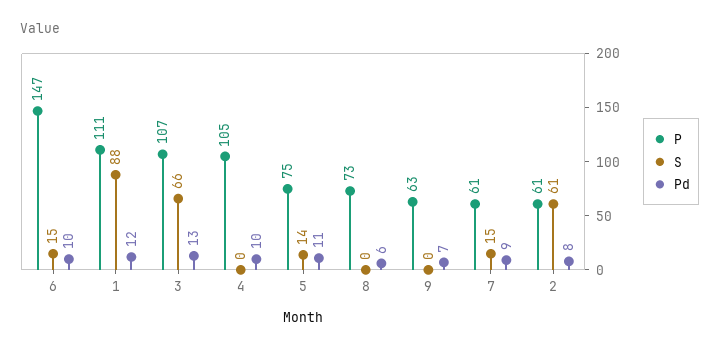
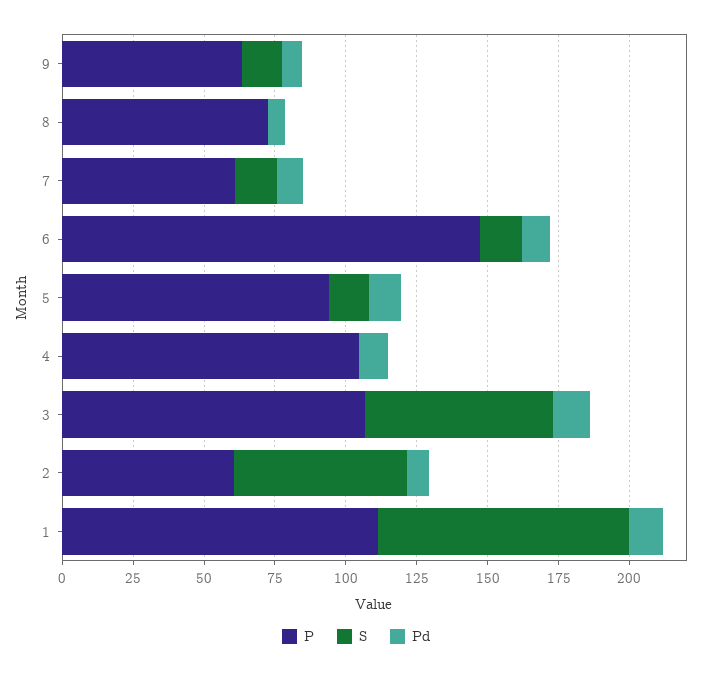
  {
    "P": {
      "6": 147,
      "1": 111,
      "3": 107,
      "4": 105,
-     "5": 75,
+     "5": 95,
      "8": 73,
      "9": 63,
      "7": 61,
      "2": 61
    },
    "S": {
      "6": 15,
      "1": 88,
      "3": 66,
      "4": 0,
      "5": 14,
      "8": 0,
-     "9": 0,
+     "9": 15,
      "7": 15,
      "2": 61
    },
    "Pd": {
      "6": 10,
      "1": 12,
      "3": 13,
      "4": 10,
      "5": 11,
      "8": 6,
      "9": 7,
      "7": 9,
      "2": 8
    }
  }

